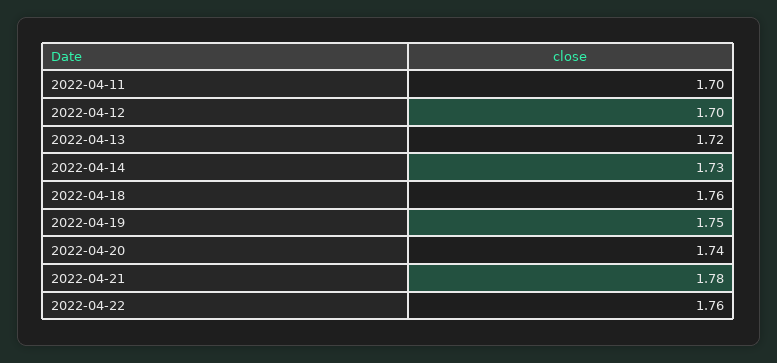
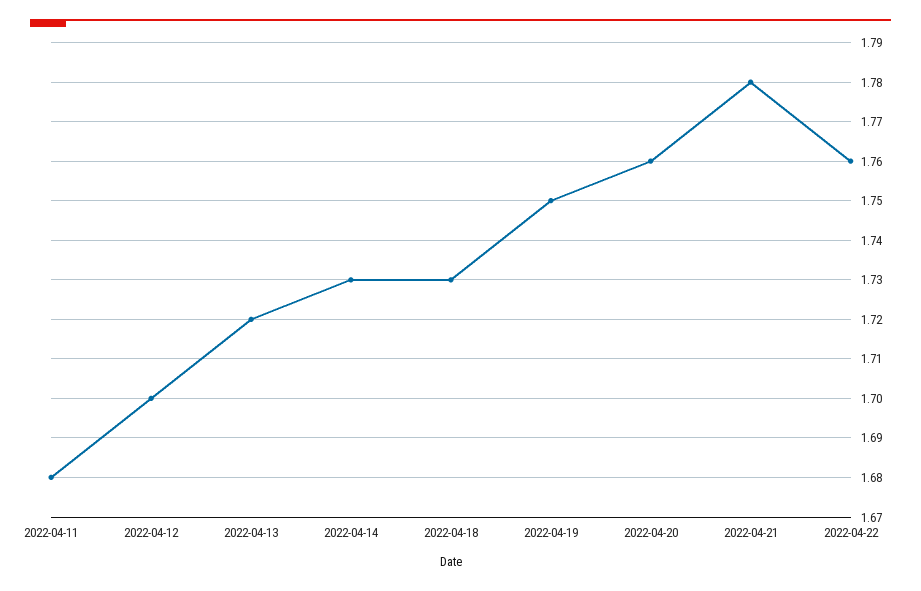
  {
-   "2022-04-11": 1.7,
+   "2022-04-11": 1.68,
    "2022-04-12": 1.7,
    "2022-04-13": 1.72,
    "2022-04-14": 1.73,
-   "2022-04-18": 1.76,
+   "2022-04-18": 1.73,
    "2022-04-19": 1.75,
-   "2022-04-20": 1.74,
+   "2022-04-20": 1.76,
    "2022-04-21": 1.78,
    "2022-04-22": 1.76
  }

